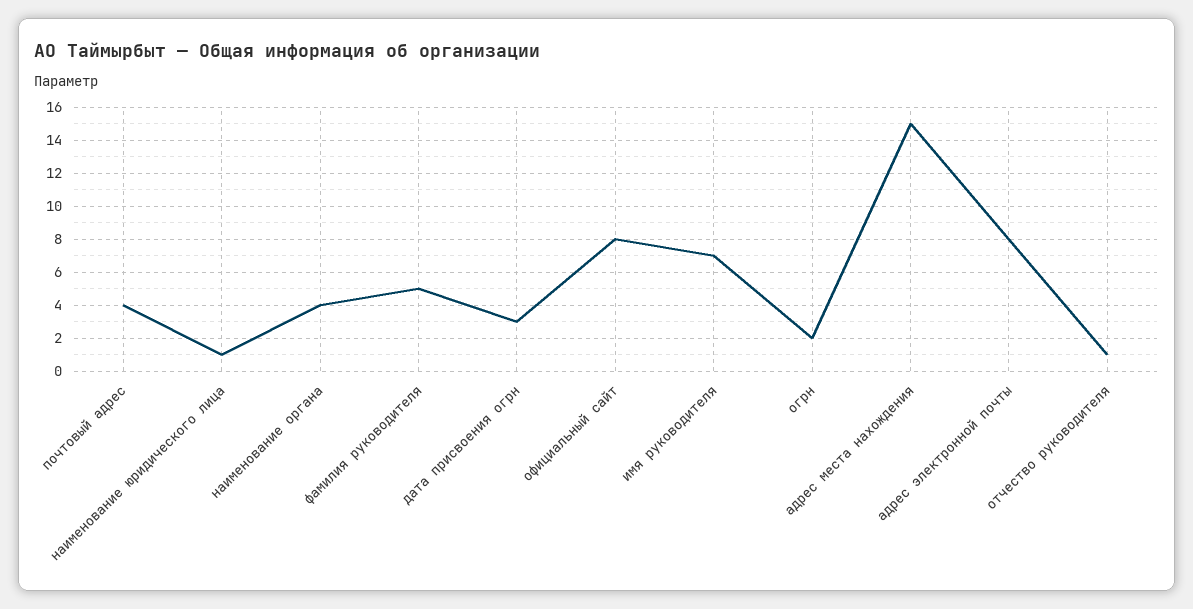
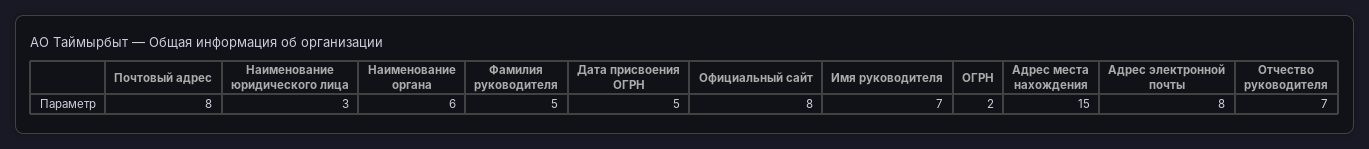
  {
-   "почтовый адрес": 4,
+   "почтовый адрес": 8,
-   "наименование юридического лица": 1,
+   "наименование юридического лица": 3,
-   "наименование органа": 4,
+   "наименование органа": 6,
    "фамилия руководителя": 5,
-   "дата присвоения огрн": 3,
+   "дата присвоения огрн": 5,
    "официальный сайт": 8,
    "имя руководителя": 7,
    "огрн": 2,
    "адрес места нахождения": 15,
    "адрес электронной почты": 8,
-   "отчество руководителя": 1
+   "отчество руководителя": 7
  }

